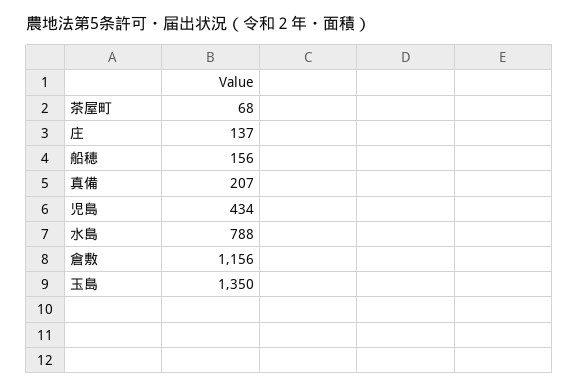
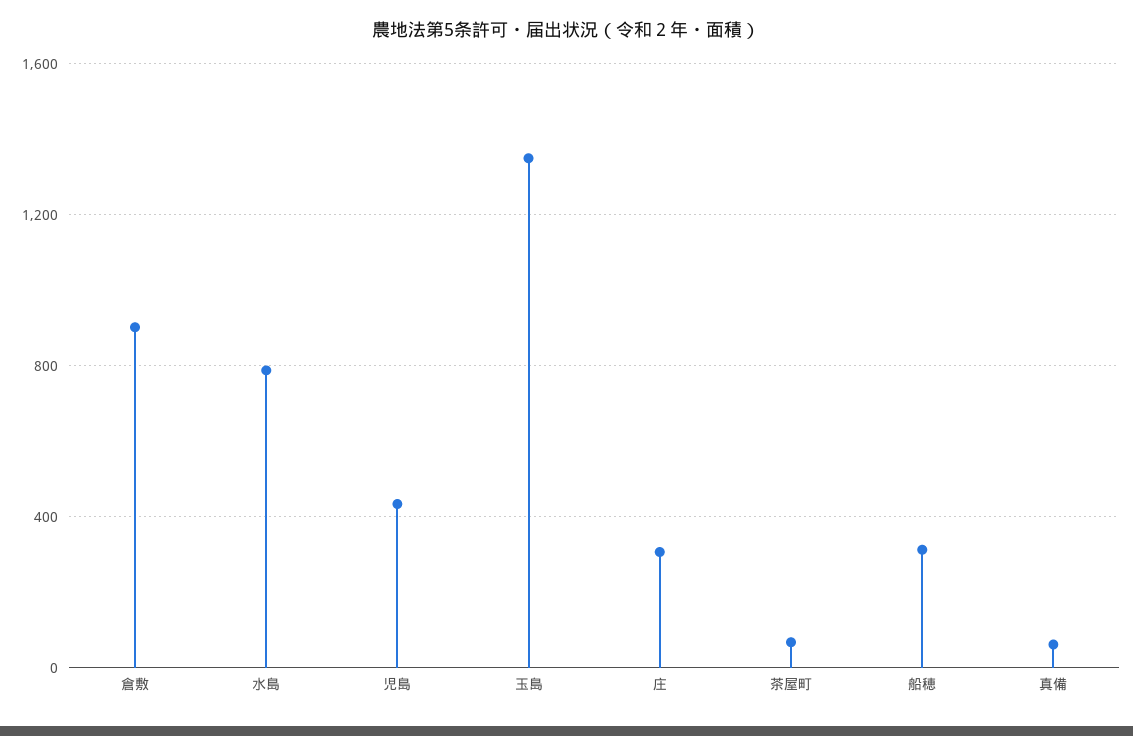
  {
    "茶屋町": 68,
-   "庄": 137,
+   "庄": 300,
-   "船穂": 156,
+   "船穂": 300,
-   "真備": 207,
+   "真備": 50,
    "児島": 434,
    "水島": 788,
-   "倉敷": 1156,
+   "倉敷": 900,
    "玉島": 1350
  }

